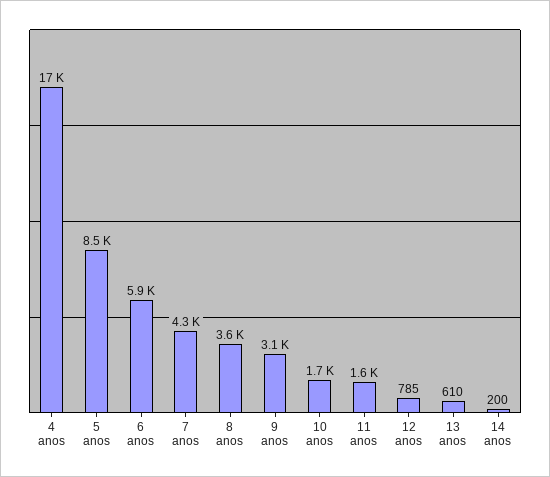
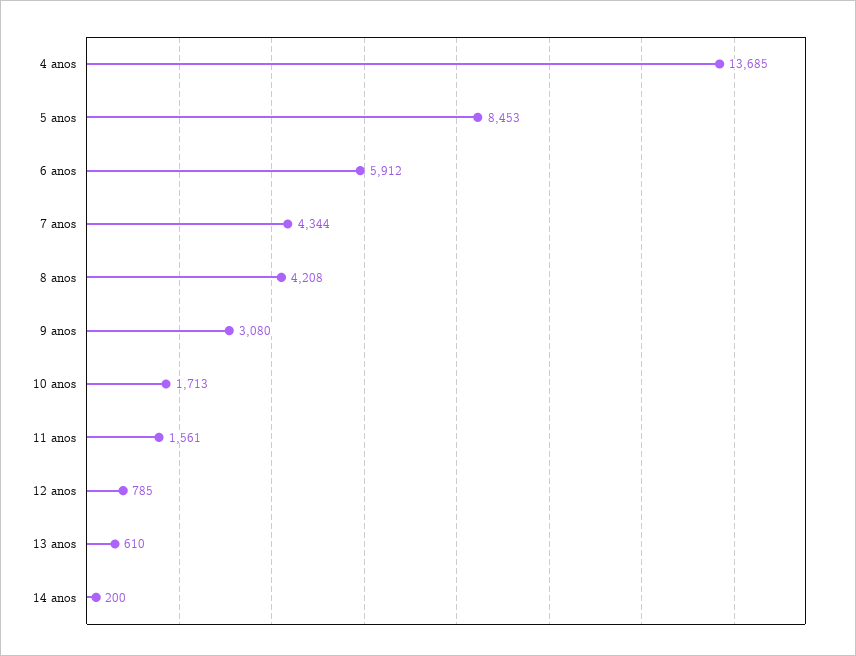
  {
-   "4 anos": 17000,
+   "4 anos": 13685,
    "5 anos": 8453,
    "6 anos": 5912,
    "7 anos": 4344,
-   "8 anos": 3600,
+   "8 anos": 4208,
    "9 anos": 3080,
    "10 anos": 1713,
    "11 anos": 1561,
    "12 anos": 785,
    "13 anos": 610,
    "14 anos": 200
  }

